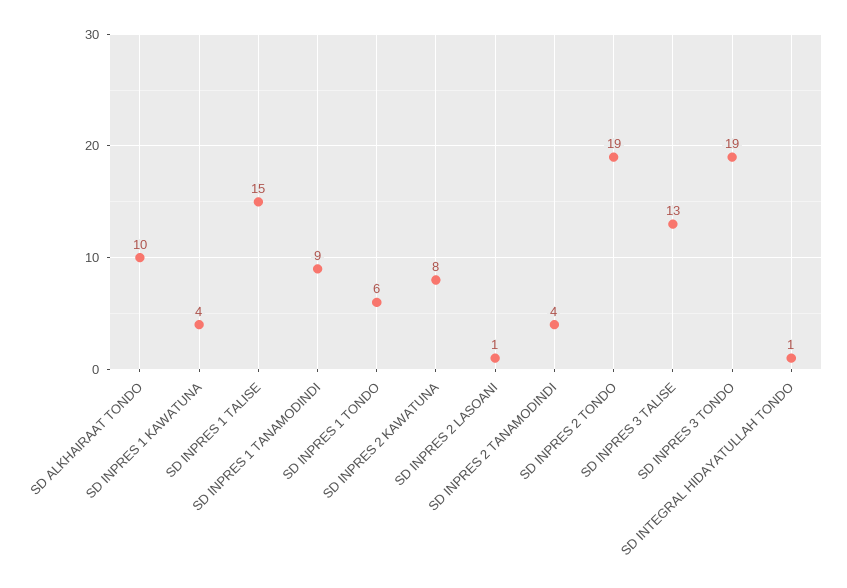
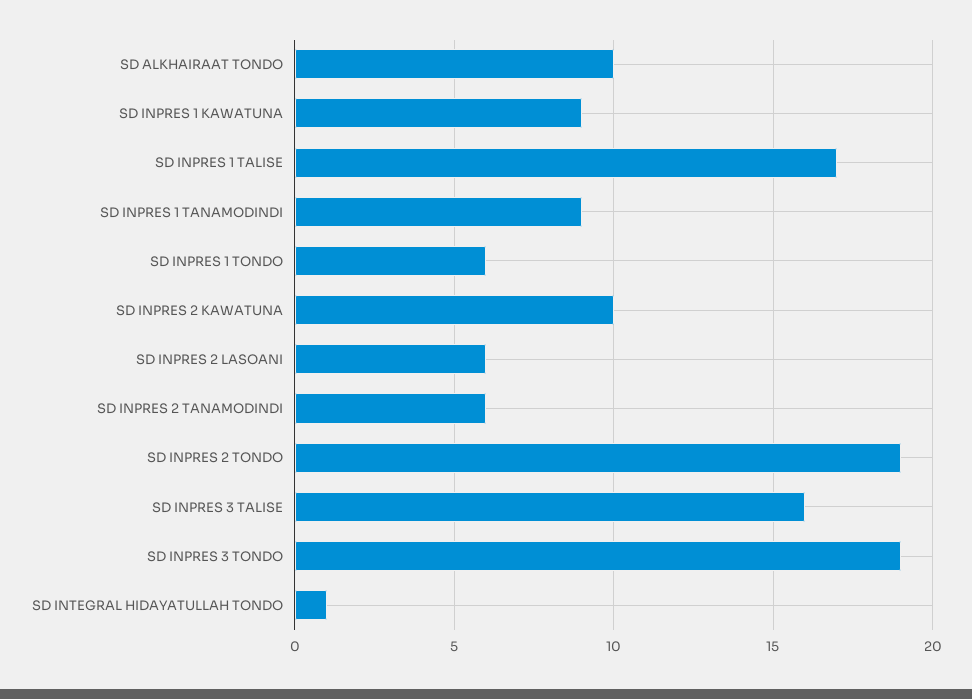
  {
    "SD ALKHAIRAAT TONDO": 10,
-   "SD INPRES 1 KAWATUNA": 4,
+   "SD INPRES 1 KAWATUNA": 9,
-   "SD INPRES 1 TALISE": 15,
+   "SD INPRES 1 TALISE": 17,
    "SD INPRES 1 TANAMODINDI": 9,
    "SD INPRES 1 TONDO": 6,
-   "SD INPRES 2 KAWATUNA": 8,
+   "SD INPRES 2 KAWATUNA": 10,
-   "SD INPRES 2 LASOANI": 1,
+   "SD INPRES 2 LASOANI": 6,
-   "SD INPRES 2 TANAMODINDI": 4,
+   "SD INPRES 2 TANAMODINDI": 6,
    "SD INPRES 2 TONDO": 19,
-   "SD INPRES 3 TALISE": 13,
+   "SD INPRES 3 TALISE": 16,
    "SD INPRES 3 TONDO": 19,
    "SD INTEGRAL HIDAYATULLAH TONDO": 1
  }

